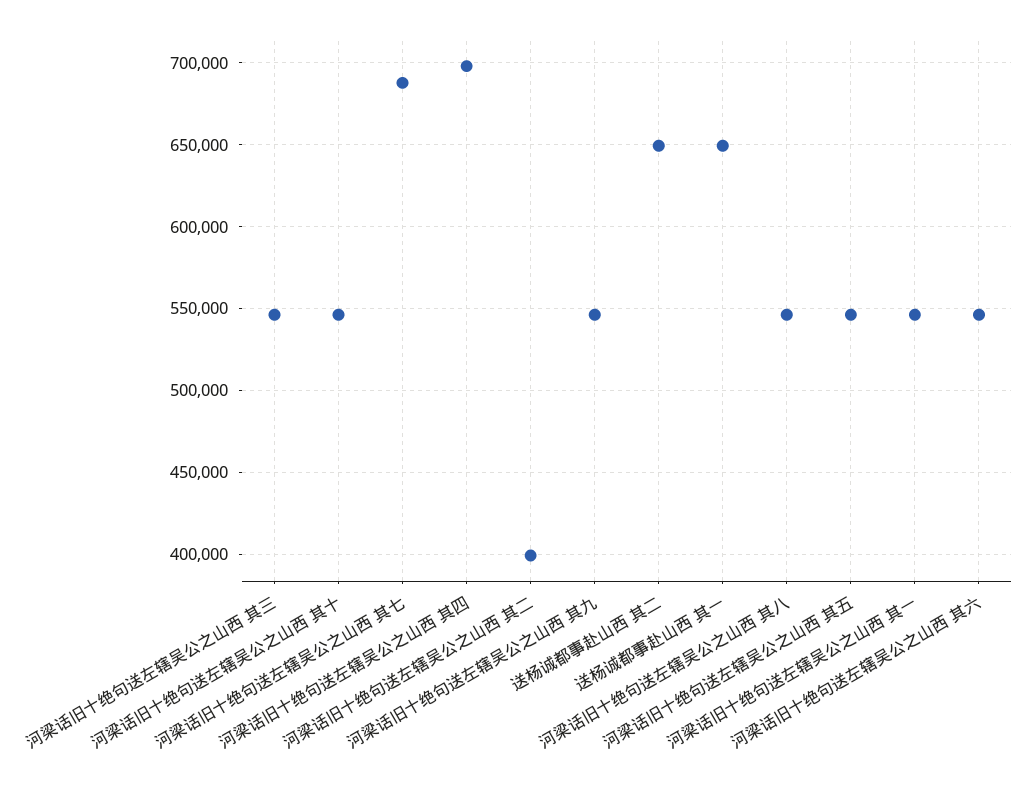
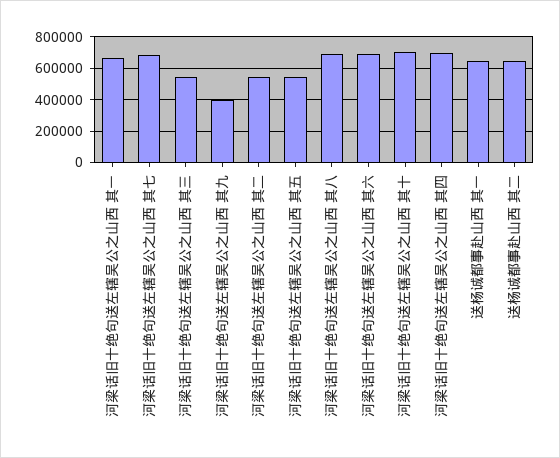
  {
    "河梁话旧十绝句送左辖吴公之山西 其三": 545000,
-   "河梁话旧十绝句送左辖吴公之山西 其十": 545000,
+   "河梁话旧十绝句送左辖吴公之山西 其十": 700000,
    "河梁话旧十绝句送左辖吴公之山西 其七": 690000,
    "河梁话旧十绝句送左辖吴公之山西 其四": 700000,
-   "河梁话旧十绝句送左辖吴公之山西 其二": 400000,
+   "河梁话旧十绝句送左辖吴公之山西 其二": 550000,
-   "河梁话旧十绝句送左辖吴公之山西 其九": 545000,
+   "河梁话旧十绝句送左辖吴公之山西 其九": 400000,
    "送杨诚都事赴山西 其二": 650000,
    "送杨诚都事赴山西 其一": 650000,
-   "河梁话旧十绝句送左辖吴公之山西 其八": 545000,
+   "河梁话旧十绝句送左辖吴公之山西 其八": 700000,
    "河梁话旧十绝句送左辖吴公之山西 其五": 545000,
-   "河梁话旧十绝句送左辖吴公之山西 其一": 545000,
+   "河梁话旧十绝句送左辖吴公之山西 其一": 650000,
-   "河梁话旧十绝句送左辖吴公之山西 其六": 545000
+   "河梁话旧十绝句送左辖吴公之山西 其六": 700000
  }

